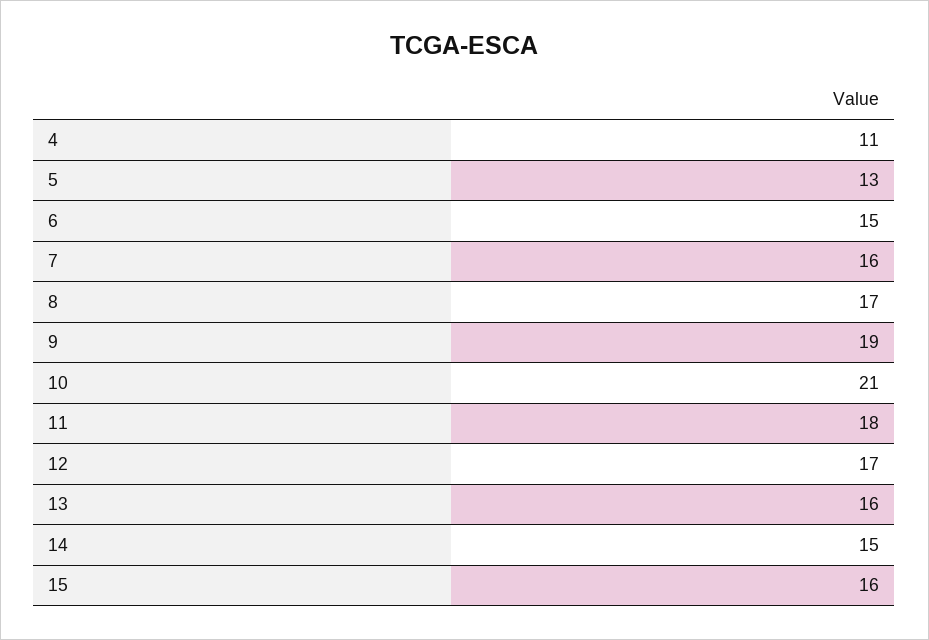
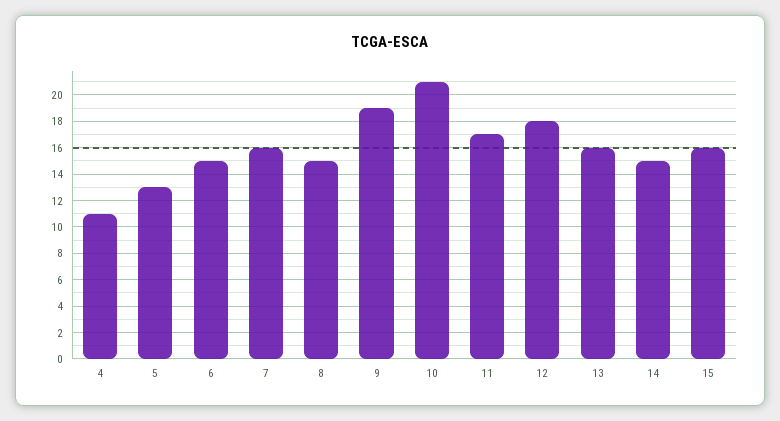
  {
    "4": 11,
    "5": 13,
    "6": 15,
    "7": 16,
-   "8": 17,
+   "8": 15,
    "9": 19,
    "10": 21,
-   "11": 18,
+   "11": 17,
-   "12": 17,
+   "12": 18,
    "13": 16,
    "14": 15,
    "15": 16
  }

